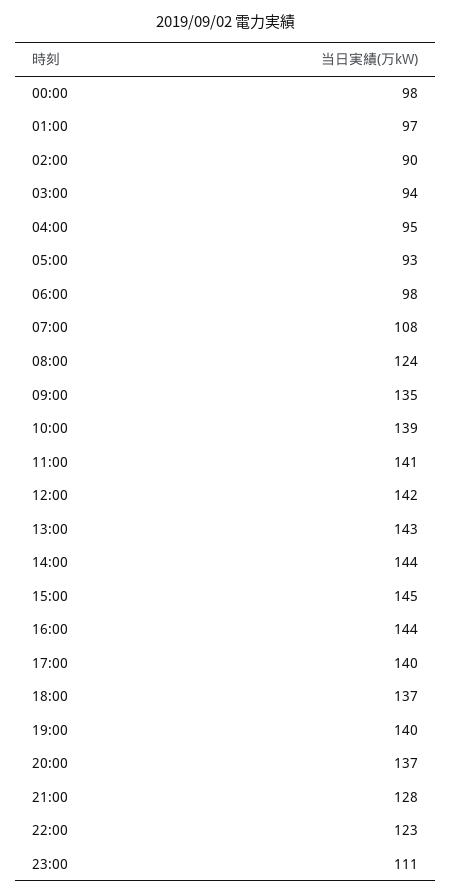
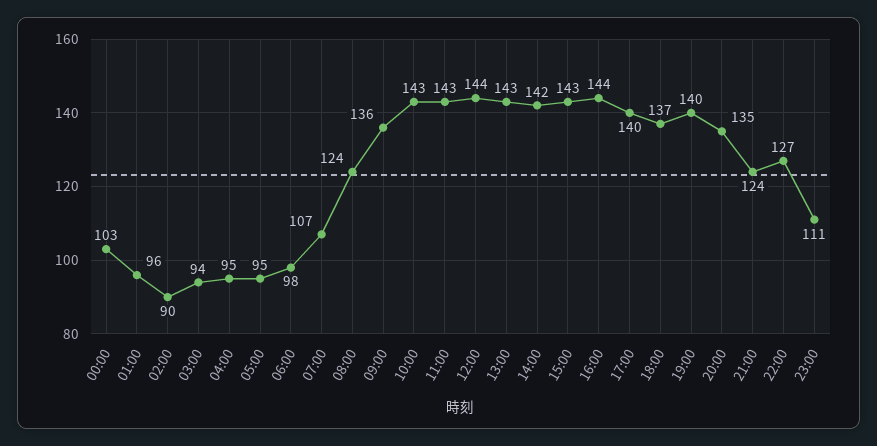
  {
-   "00:00": 98,
+   "00:00": 103,
-   "01:00": 97,
+   "01:00": 96,
    "02:00": 90,
    "03:00": 94,
    "04:00": 95,
-   "05:00": 93,
+   "05:00": 95,
    "06:00": 98,
-   "07:00": 108,
+   "07:00": 107,
    "08:00": 124,
-   "09:00": 135,
+   "09:00": 136,
-   "10:00": 139,
+   "10:00": 143,
-   "11:00": 141,
+   "11:00": 143,
-   "12:00": 142,
+   "12:00": 144,
    "13:00": 143,
-   "14:00": 144,
+   "14:00": 142,
-   "15:00": 145,
+   "15:00": 143,
    "16:00": 144,
    "17:00": 140,
    "18:00": 137,
    "19:00": 140,
-   "20:00": 137,
+   "20:00": 135,
-   "21:00": 128,
+   "21:00": 124,
-   "22:00": 123,
+   "22:00": 127,
    "23:00": 111
  }

